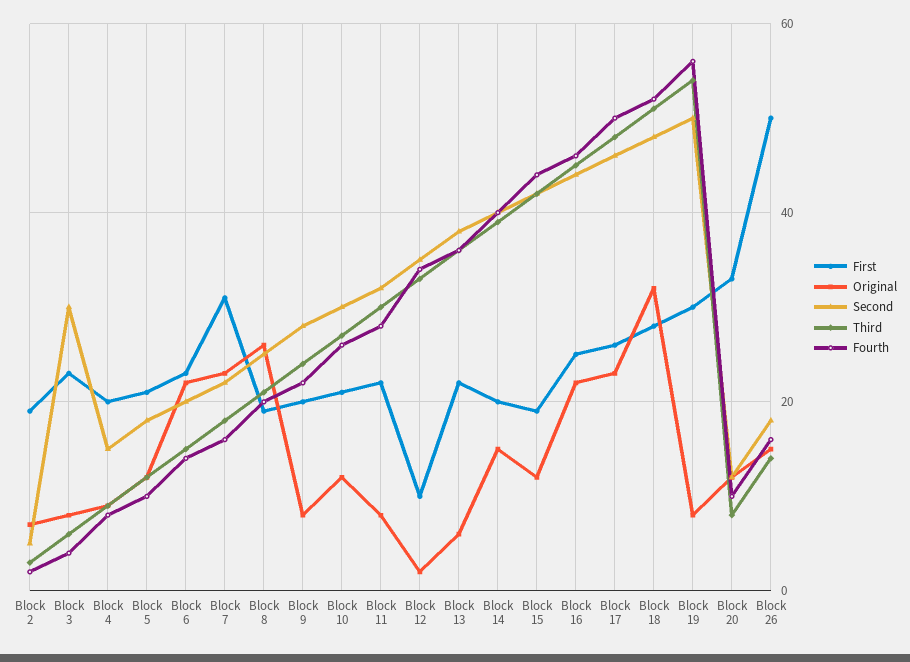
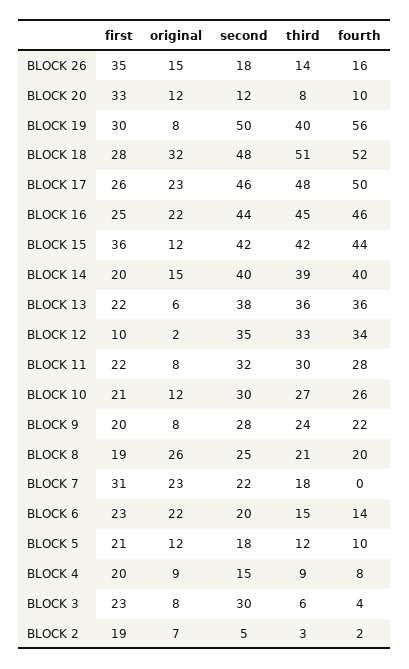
  {
    "First": {
      "Block 2": 19,
      "Block 3": 23,
      "Block 4": 20,
      "Block 5": 21,
      "Block 6": 23,
      "Block 7": 31,
      "Block 8": 19,
      "Block 9": 20,
      "Block 10": 21,
      "Block 11": 22,
      "Block 12": 10,
      "Block 13": 22,
      "Block 14": 20,
-     "Block 15": 20,
+     "Block 15": 36,
      "Block 16": 25,
      "Block 17": 26,
      "Block 18": 28,
      "Block 19": 30,
      "Block 20": 33,
-     "Block 26": 50
+     "Block 26": 35
    },
    "Original": {
      "Block 2": 7,
      "Block 3": 8,
      "Block 4": 9,
      "Block 5": 12,
      "Block 6": 22,
      "Block 7": 23,
      "Block 8": 26,
      "Block 9": 8,
      "Block 10": 12,
      "Block 11": 8,
      "Block 12": 2,
      "Block 13": 6,
      "Block 14": 15,
      "Block 15": 12,
      "Block 16": 22,
      "Block 17": 23,
      "Block 18": 32,
      "Block 19": 8,
      "Block 20": 12,
      "Block 26": 15
    },
    "Second": {
      "Block 2": 5,
      "Block 3": 30,
      "Block 4": 15,
      "Block 5": 18,
      "Block 6": 20,
      "Block 7": 22,
      "Block 8": 25,
      "Block 9": 28,
      "Block 10": 30,
      "Block 11": 32,
      "Block 12": 35,
      "Block 13": 38,
      "Block 14": 40,
      "Block 15": 42,
      "Block 16": 44,
      "Block 17": 46,
      "Block 18": 48,
      "Block 19": 50,
      "Block 20": 12,
      "Block 26": 18
    },
    "Third": {
      "Block 2": 3,
      "Block 3": 6,
      "Block 4": 9,
      "Block 5": 12,
      "Block 6": 15,
      "Block 7": 18,
      "Block 8": 21,
      "Block 9": 24,
      "Block 10": 27,
      "Block 11": 30,
      "Block 12": 33,
      "Block 13": 36,
      "Block 14": 39,
      "Block 15": 42,
      "Block 16": 45,
      "Block 17": 48,
      "Block 18": 51,
-     "Block 19": 55,
+     "Block 19": 40,
      "Block 20": 8,
      "Block 26": 14
    },
    "Fourth": {
      "Block 2": 2,
      "Block 3": 4,
      "Block 4": 8,
      "Block 5": 10,
      "Block 6": 14,
-     "Block 7": 15,
+     "Block 7": 0,
      "Block 8": 20,
      "Block 9": 22,
      "Block 10": 26,
      "Block 11": 28,
      "Block 12": 34,
      "Block 13": 36,
      "Block 14": 40,
      "Block 15": 44,
      "Block 16": 46,
      "Block 17": 50,
      "Block 18": 52,
      "Block 19": 56,
      "Block 20": 10,
      "Block 26": 16
    }
  }

